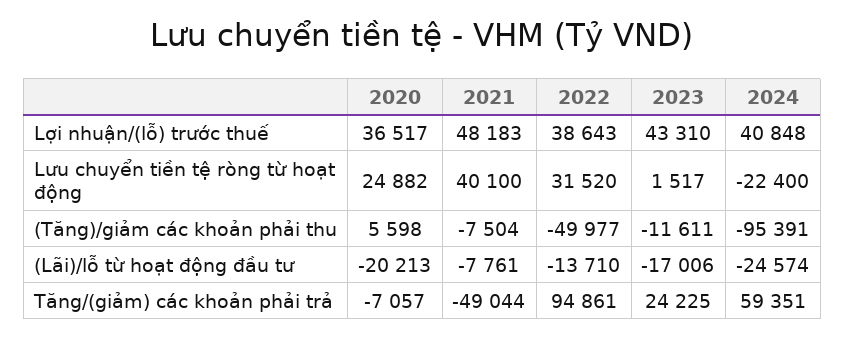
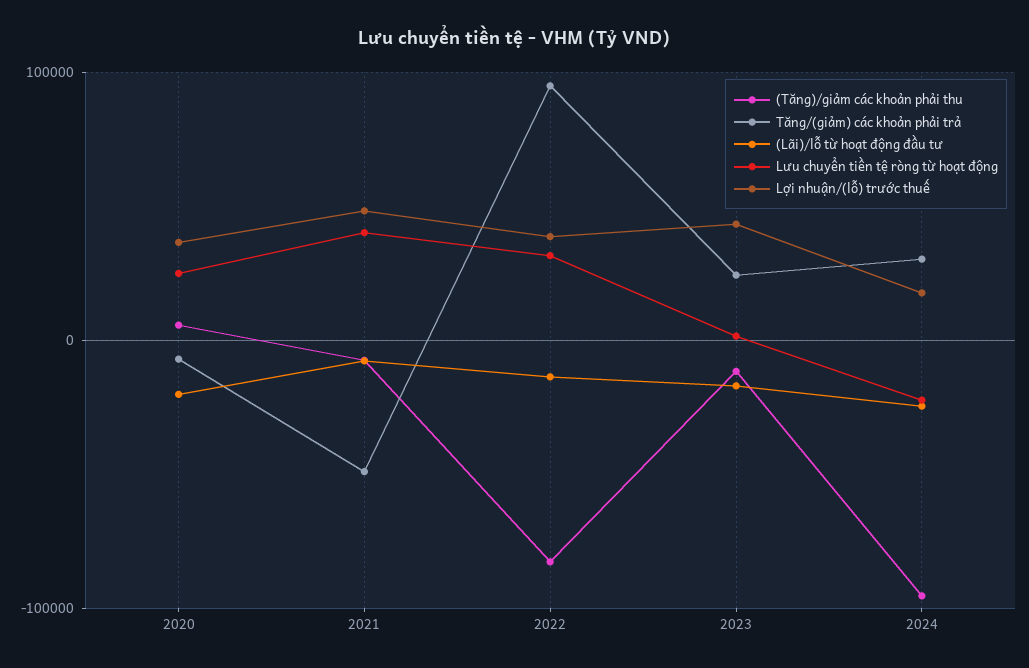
  {
    "Lợi nhuận/(lỗ) trước thuế": {
      "2020": 36517,
      "2021": 48183,
      "2022": 38643,
      "2023": 43310,
-     "2024": 40848
+     "2024": 20000
    },
    "Lưu chuyển tiền tệ ròng từ hoạt động": {
      "2020": 24882,
      "2021": 40100,
      "2022": 31520,
      "2023": 1517,
      "2024": -22400
    },
    "(Tăng)/giảm các khoản phải thu": {
      "2020": 5598,
      "2021": -7504,
-     "2022": -49977,
+     "2022": -80000,
      "2023": -11611,
      "2024": -95391
    },
    "(Lãi)/lỗ từ hoạt động đầu tư": {
      "2020": -20213,
      "2021": -7761,
      "2022": -13710,
      "2023": -17006,
      "2024": -24574
    },
    "Tăng/(giảm) các khoản phải trả": {
      "2020": -7057,
      "2021": -49044,
      "2022": 94861,
      "2023": 24225,
-     "2024": 59351
+     "2024": 30000
    }
  }

